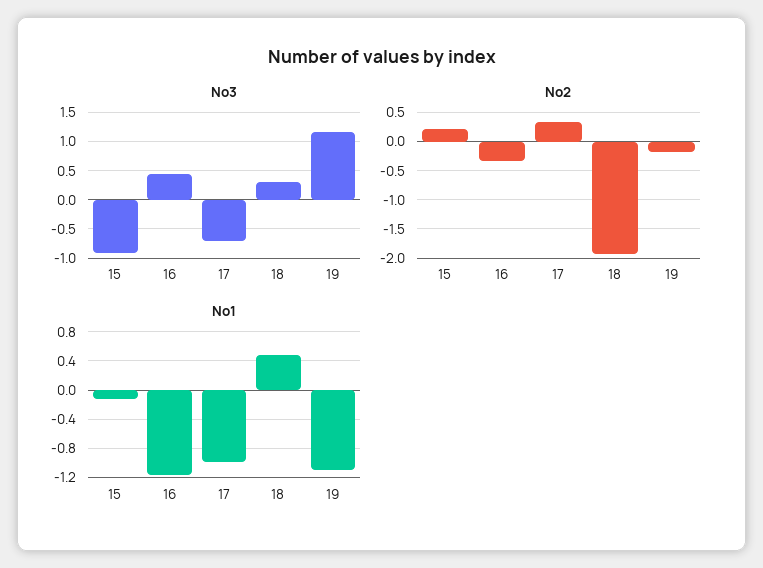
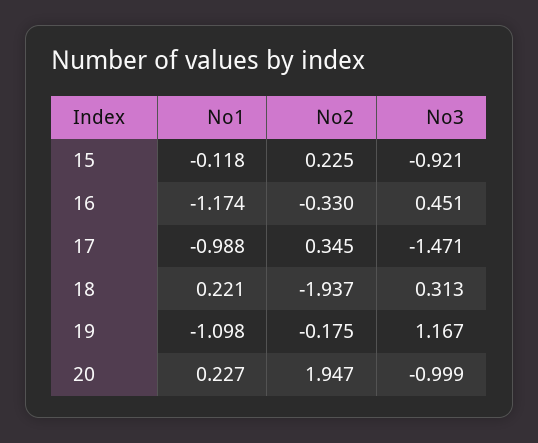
  {
    "No3": {
      "15": -0.921,
      "16": 0.451,
-     "17": -0.75,
+     "17": -1.471,
      "18": 0.313,
-     "19": 1.167
+     "19": 1.167,
+     "20": -0.999
    },
    "No2": {
      "15": 0.225,
      "16": -0.33,
      "17": 0.345,
      "18": -1.937,
-     "19": -0.175
+     "19": -0.175,
+     "20": 1.947
    },
    "No1": {
      "15": -0.118,
      "16": -1.174,
      "17": -0.988,
-     "18": 0.5,
+     "18": 0.221,
-     "19": -1.098
+     "19": -1.098,
+     "20": 0.227
    }
  }

